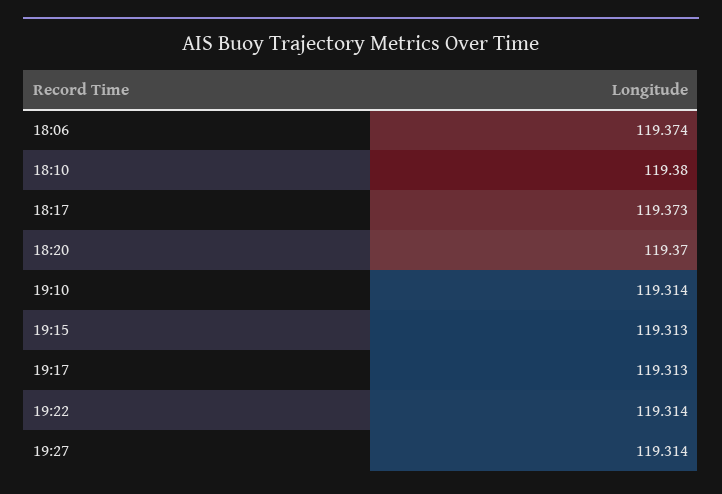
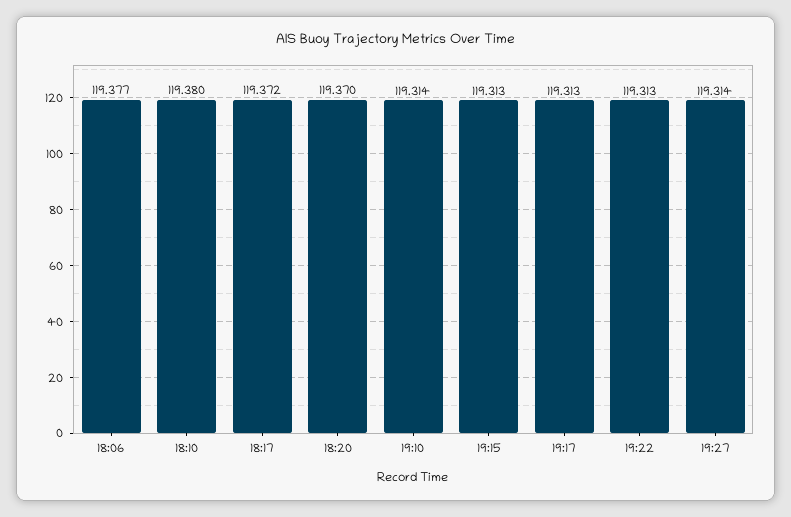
  {
-   "18:06": 119.374,
+   "18:06": 119.377,
    "18:10": 119.38,
-   "18:17": 119.373,
+   "18:17": 119.372,
    "18:20": 119.37,
    "19:10": 119.314,
    "19:15": 119.313,
    "19:17": 119.313,
-   "19:22": 119.314,
+   "19:22": 119.313,
    "19:27": 119.314
  }

